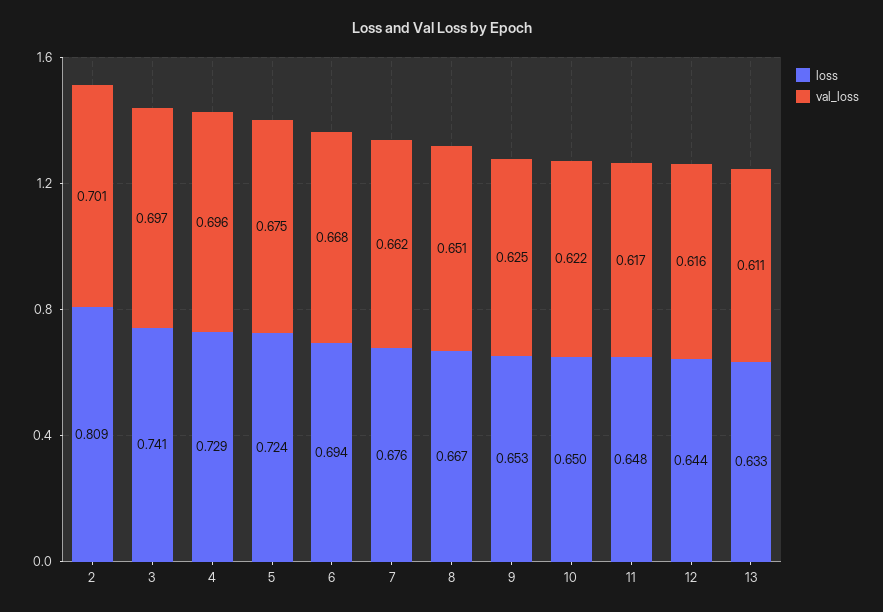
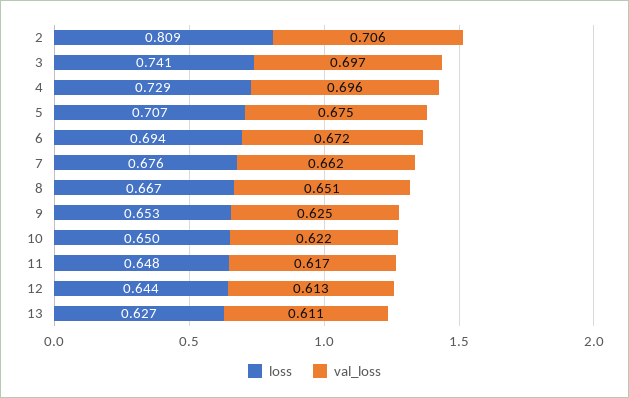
  {
    "loss": {
      "2": 0.809,
      "3": 0.741,
      "4": 0.729,
-     "5": 0.724,
+     "5": 0.707,
      "6": 0.694,
      "7": 0.676,
      "8": 0.667,
      "9": 0.653,
      "10": 0.65,
      "11": 0.648,
      "12": 0.644,
-     "13": 0.633
+     "13": 0.627
    },
    "val_loss": {
-     "2": 0.701,
+     "2": 0.706,
      "3": 0.697,
      "4": 0.696,
      "5": 0.675,
-     "6": 0.668,
+     "6": 0.672,
      "7": 0.662,
      "8": 0.651,
      "9": 0.625,
      "10": 0.622,
      "11": 0.617,
-     "12": 0.616,
+     "12": 0.613,
      "13": 0.611
    }
  }

